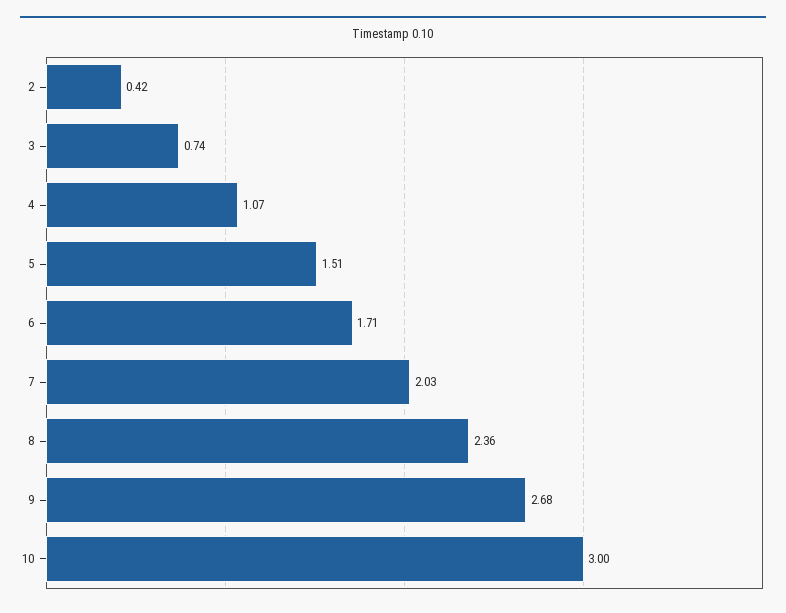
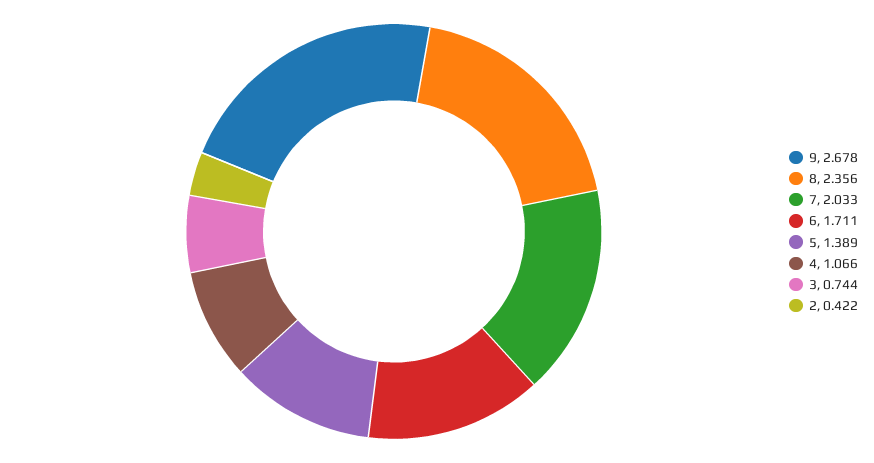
  {
    "2": 0.422,
    "3": 0.744,
    "4": 1.066,
-   "5": 1.51,
+   "5": 1.389,
    "6": 1.711,
    "7": 2.033,
    "8": 2.356,
-   "9": 2.678,
+   "9": 2.678
-   "10": 3
  }

